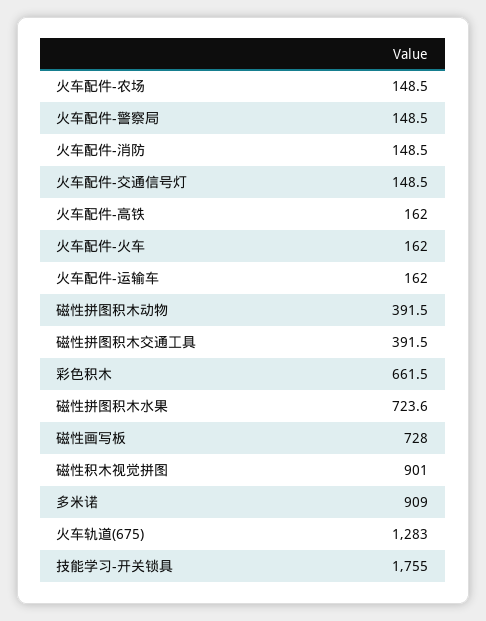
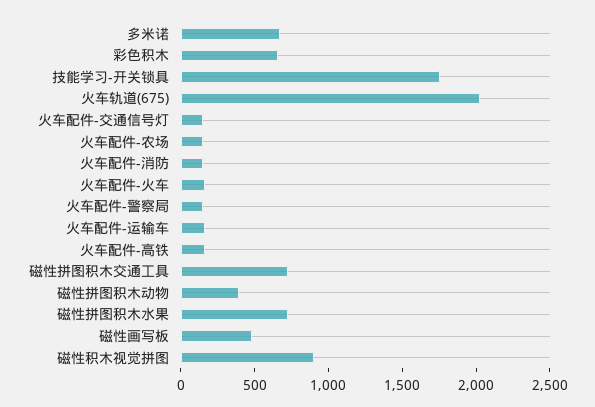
  {
    "火车配件-农场": 148.5,
    "火车配件-警察局": 148.5,
    "火车配件-消防": 148.5,
    "火车配件-交通信号灯": 148.5,
    "火车配件-高铁": 162,
    "火车配件-火车": 162,
    "火车配件-运输车": 162,
    "磁性拼图积木动物": 391.5,
-   "磁性拼图积木交通工具": 391.5,
+   "磁性拼图积木交通工具": 700,
    "彩色积木": 661.5,
    "磁性拼图积木水果": 723.6,
-   "磁性画写板": 728,
+   "磁性画写板": 500,
    "磁性积木视觉拼图": 901,
-   "多米诺": 909,
+   "多米诺": 700,
-   "火车轨道(675)": 1283,
+   "火车轨道(675)": 2000,
    "技能学习-开关锁具": 1755
  }

